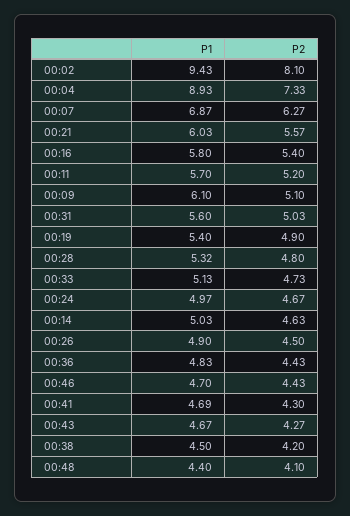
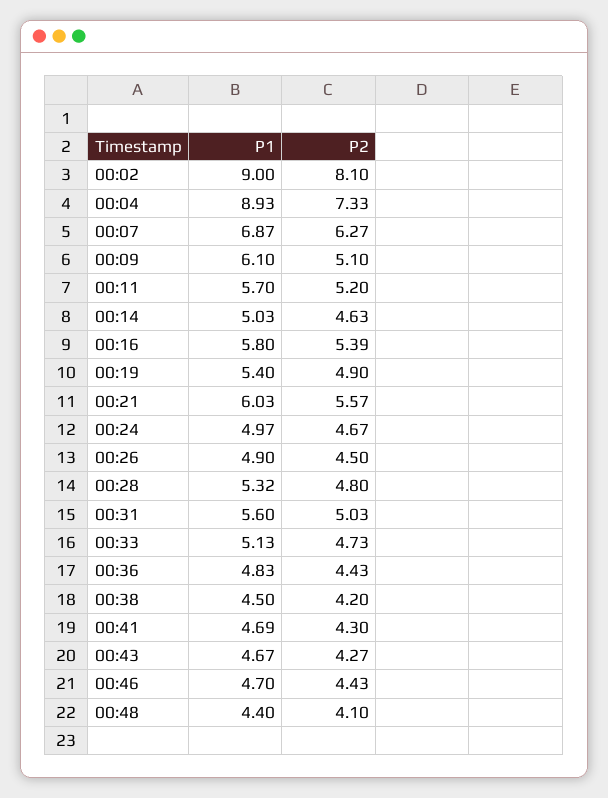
  {
    "P1": {
-     "00:02": 9.43,
+     "00:02": 9,
      "00:04": 8.93,
      "00:07": 6.87,
      "00:21": 6.03,
      "00:16": 5.8,
      "00:11": 5.7,
      "00:09": 6.1,
      "00:31": 5.6,
      "00:19": 5.4,
      "00:28": 5.32,
      "00:33": 5.13,
      "00:24": 4.97,
      "00:14": 5.03,
      "00:26": 4.9,
      "00:36": 4.83,
      "00:46": 4.7,
      "00:41": 4.69,
      "00:43": 4.67,
      "00:38": 4.5,
      "00:48": 4.4
    },
    "P2": {
      "00:02": 8.1,
      "00:04": 7.33,
      "00:07": 6.27,
      "00:21": 5.57,
-     "00:16": 5.4,
+     "00:16": 5.39,
      "00:11": 5.2,
      "00:09": 5.1,
      "00:31": 5.03,
      "00:19": 4.9,
      "00:28": 4.8,
      "00:33": 4.73,
      "00:24": 4.67,
      "00:14": 4.63,
      "00:26": 4.5,
      "00:36": 4.43,
      "00:46": 4.43,
      "00:41": 4.3,
      "00:43": 4.27,
      "00:38": 4.2,
      "00:48": 4.1
    }
  }

